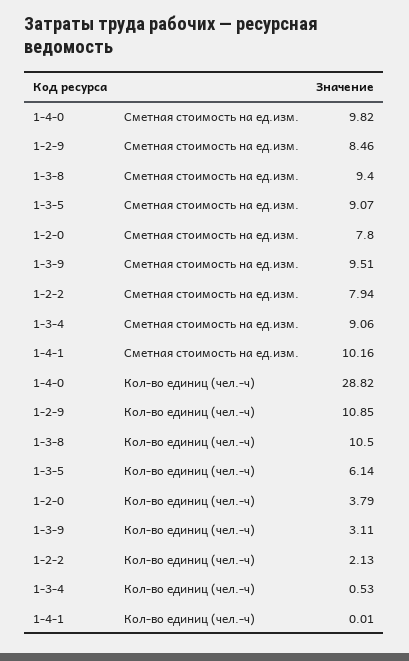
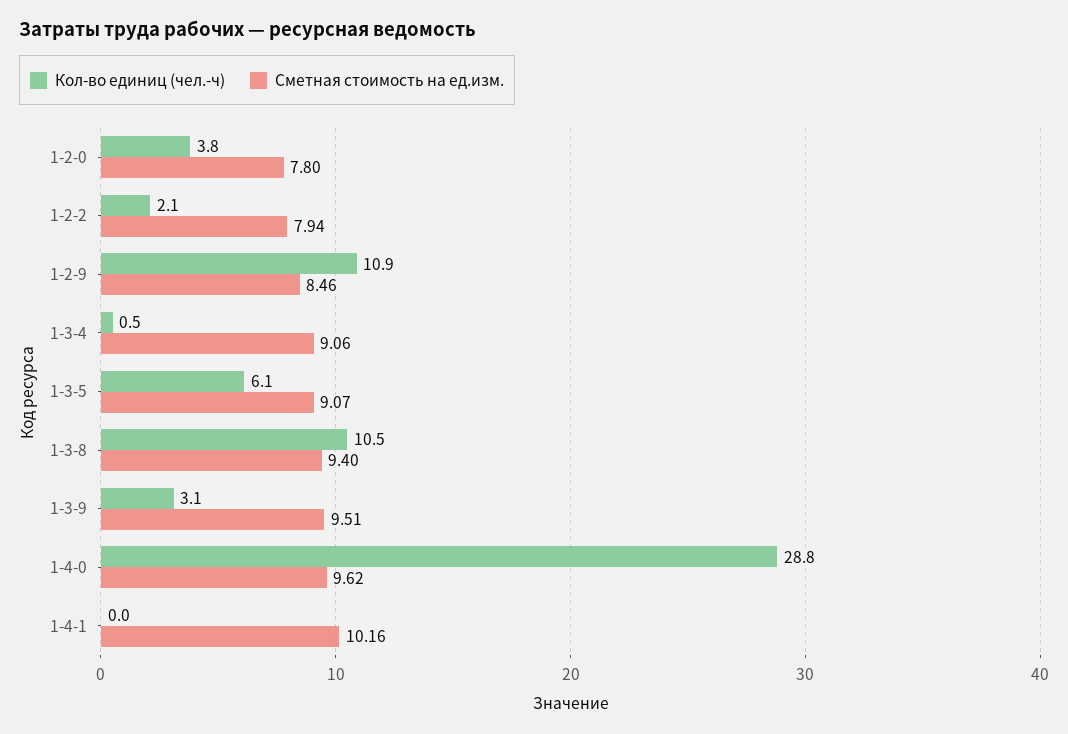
  {
    "Сметная стоимость на ед.изм.": {
-     "1-4-0": 9.82,
+     "1-4-0": 9.62,
      "1-2-9": 8.46,
      "1-3-8": 9.4,
      "1-3-5": 9.07,
      "1-2-0": 7.8,
      "1-3-9": 9.51,
      "1-2-2": 7.94,
      "1-3-4": 9.06,
      "1-4-1": 10.16
    },
    "Кол-во единиц (чел.-ч)": {
      "1-4-0": 28.82,
      "1-2-9": 10.85,
      "1-3-8": 10.5,
      "1-3-5": 6.14,
      "1-2-0": 3.79,
      "1-3-9": 3.11,
      "1-2-2": 2.13,
      "1-3-4": 0.53,
      "1-4-1": 0.01
    }
  }

